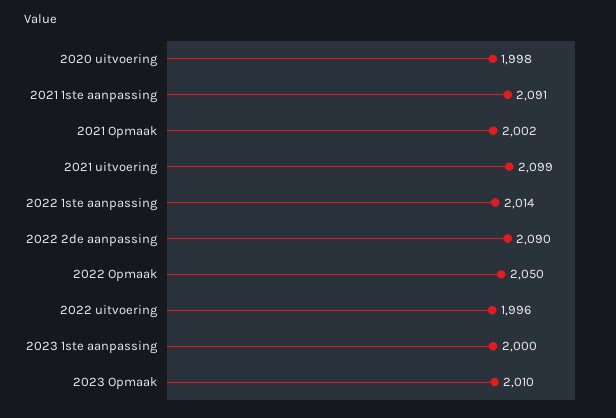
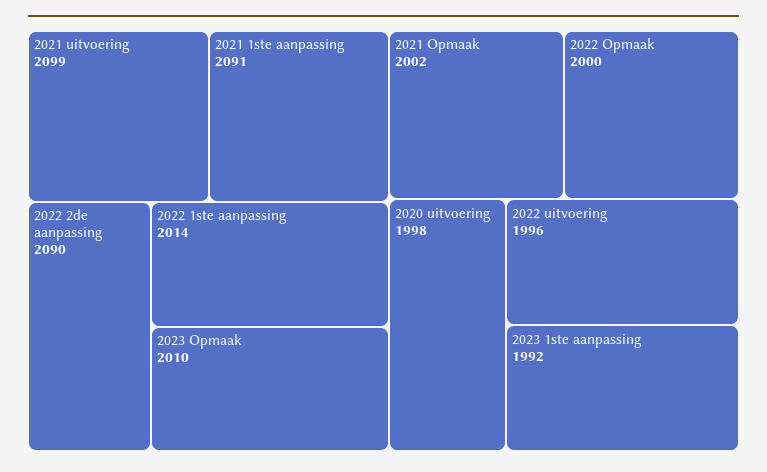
  {
    "2020 uitvoering": 1998,
    "2021 1ste aanpassing": 2091,
    "2021 Opmaak": 2002,
    "2021 uitvoering": 2099,
    "2022 1ste aanpassing": 2014,
    "2022 2de aanpassing": 2090,
-   "2022 Opmaak": 2050,
+   "2022 Opmaak": 2000,
    "2022 uitvoering": 1996,
-   "2023 1ste aanpassing": 2000,
+   "2023 1ste aanpassing": 1992,
    "2023 Opmaak": 2010
  }

